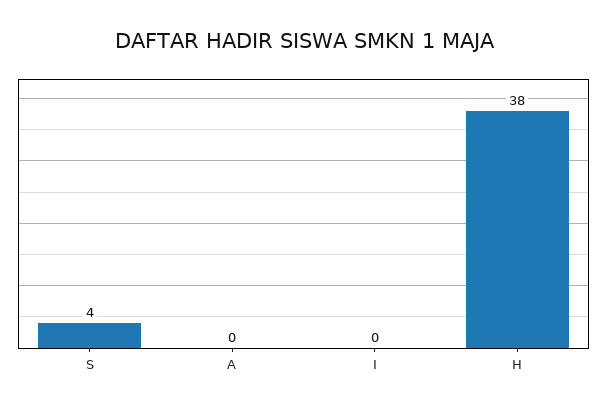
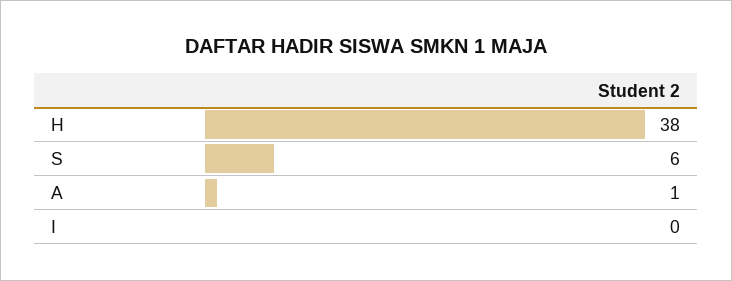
  {
-   "S": 4,
+   "S": 6,
-   "A": 0,
+   "A": 1,
    "I": 0,
    "H": 38
  }

